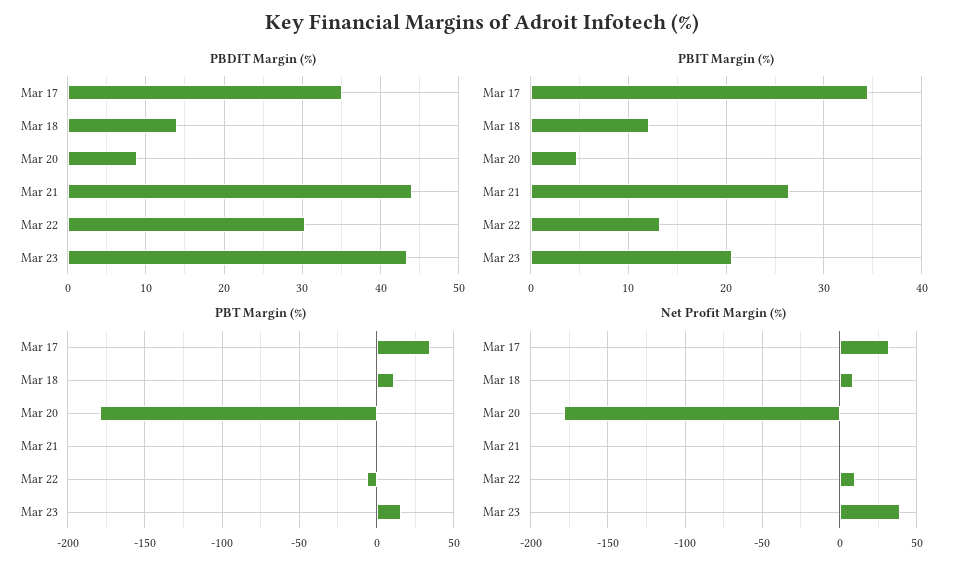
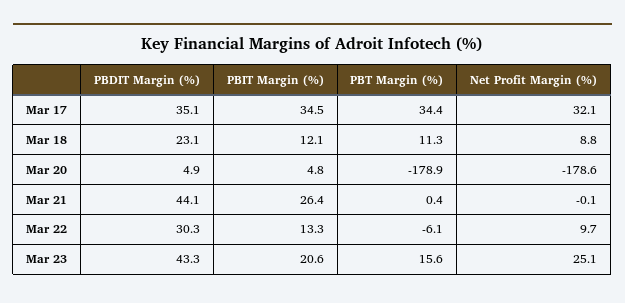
  {
    "PBDIT Margin (%)": {
      "Mar 17": 35.1,
-     "Mar 18": 14,
+     "Mar 18": 23.1,
-     "Mar 20": 9,
+     "Mar 20": 4.9,
      "Mar 21": 44.1,
      "Mar 22": 30.3,
      "Mar 23": 43.3
    },
    "PBIT Margin (%)": {
      "Mar 17": 34.5,
      "Mar 18": 12.1,
      "Mar 20": 4.8,
      "Mar 21": 26.4,
      "Mar 22": 13.3,
      "Mar 23": 20.6
    },
    "PBT Margin (%)": {
      "Mar 17": 34.4,
      "Mar 18": 11.3,
      "Mar 20": -178.9,
      "Mar 21": 0.4,
      "Mar 22": -6.1,
      "Mar 23": 15.6
    },
    "Net Profit Margin (%)": {
      "Mar 17": 32.1,
      "Mar 18": 8.8,
      "Mar 20": -178.6,
      "Mar 21": -0.1,
      "Mar 22": 9.7,
-     "Mar 23": 40
+     "Mar 23": 25.1
    }
  }

